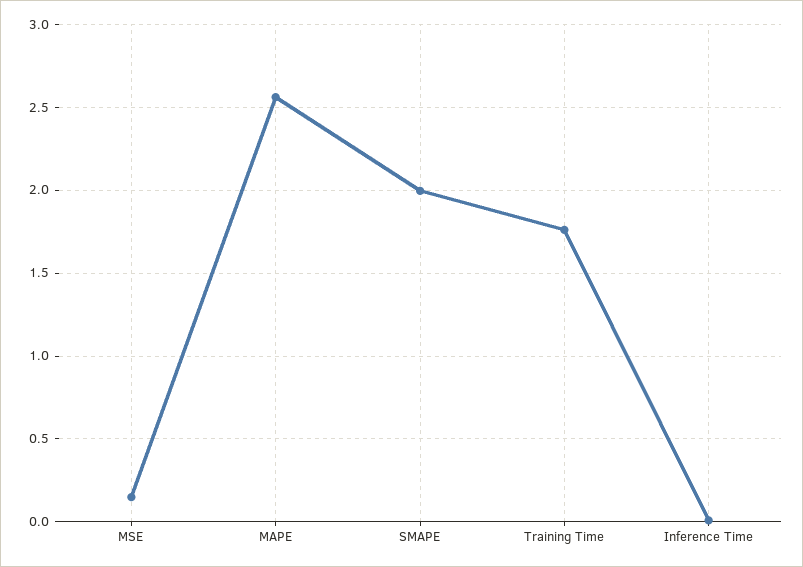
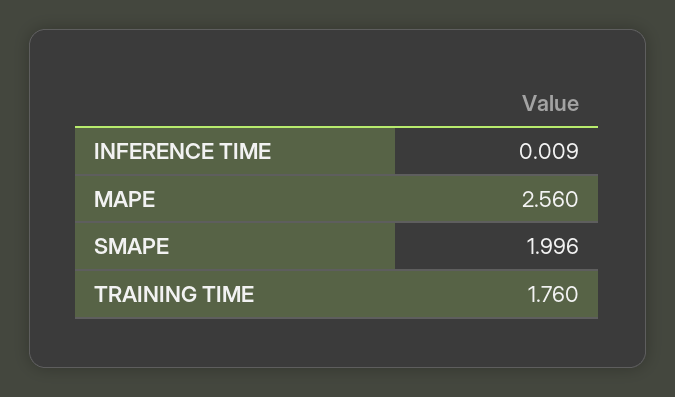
  {
-   "MSE": 0.15,
    "MAPE": 2.56,
    "SMAPE": 1.996,
    "Training Time": 1.76,
    "Inference Time": 0.009
  }

